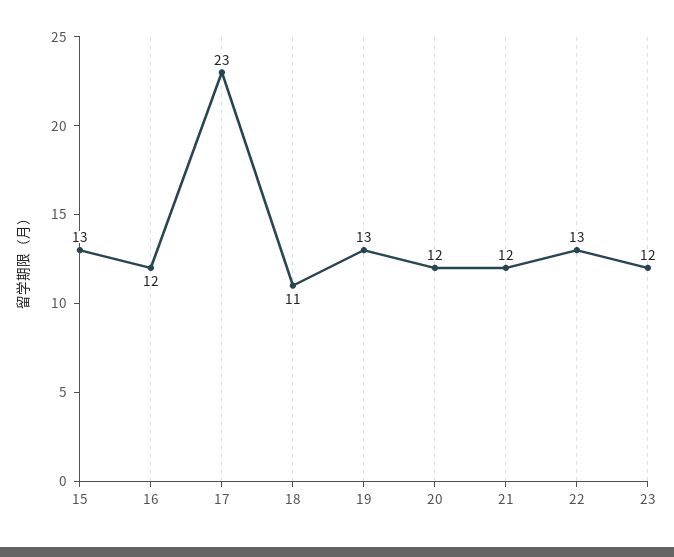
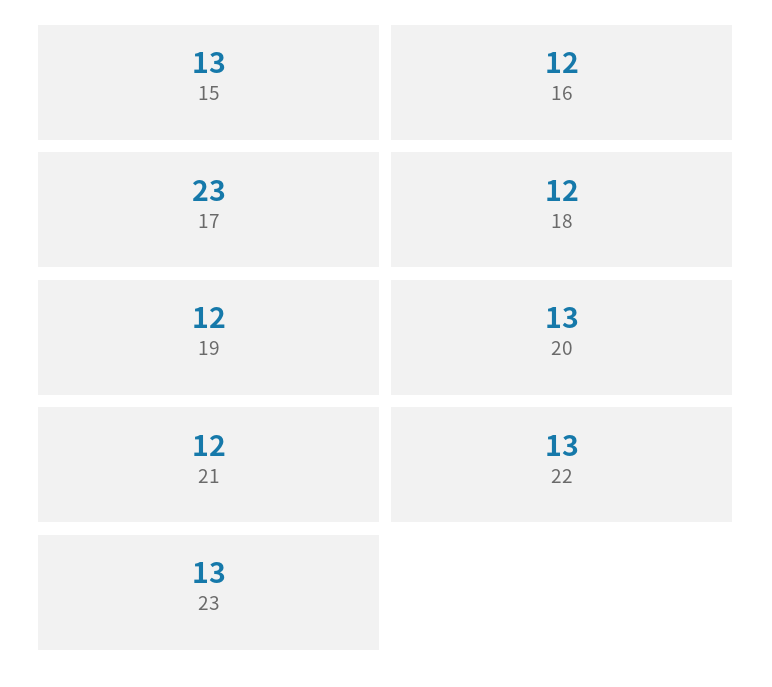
  {
    "15": 13,
    "16": 12,
    "17": 23,
-   "18": 11,
+   "18": 12,
-   "19": 13,
+   "19": 12,
-   "20": 12,
+   "20": 13,
    "21": 12,
    "22": 13,
-   "23": 12
+   "23": 13
  }

